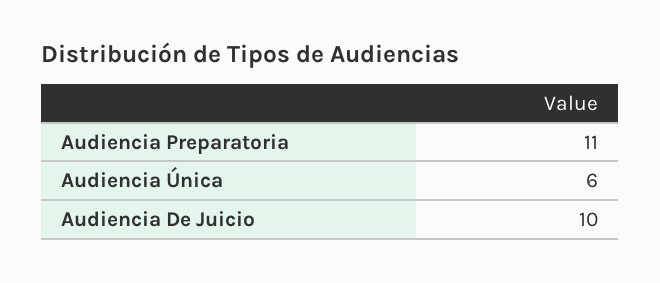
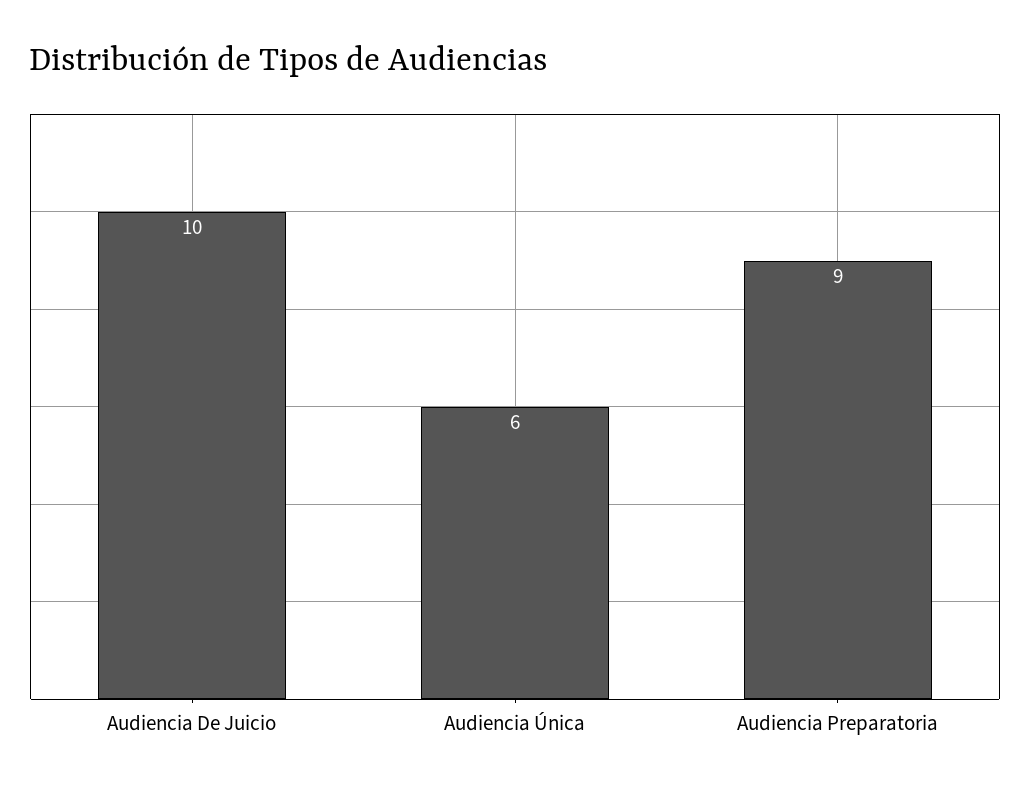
  {
-   "Audiencia Preparatoria": 11,
+   "Audiencia Preparatoria": 9,
    "Audiencia Única": 6,
    "Audiencia De Juicio": 10
  }

